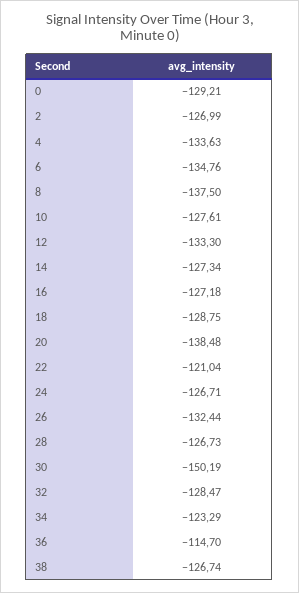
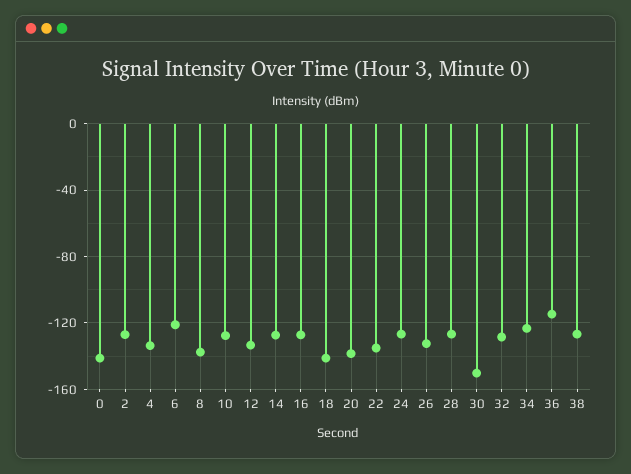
  {
-   "0": -129.21,
+   "0": -140,
    "2": -126.99,
    "4": -133.63,
-   "6": -134.76,
+   "6": -120,
    "8": -137.5,
    "10": -127.61,
    "12": -133.3,
    "14": -127.34,
    "16": -127.18,
-   "18": -128.75,
+   "18": -140,
    "20": -138.48,
-   "22": -121.04,
+   "22": -135,
    "24": -126.71,
    "26": -132.44,
    "28": -126.73,
    "30": -150.19,
    "32": -128.47,
    "34": -123.29,
    "36": -114.7,
    "38": -126.74
  }

